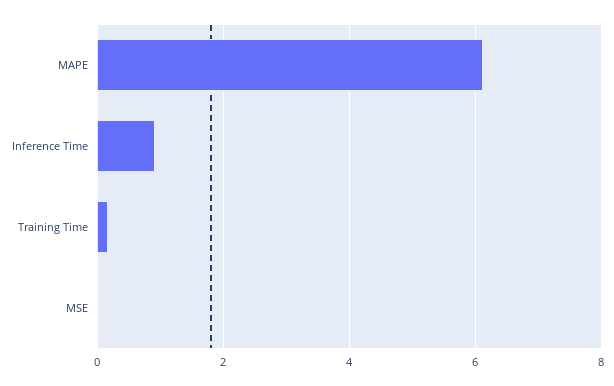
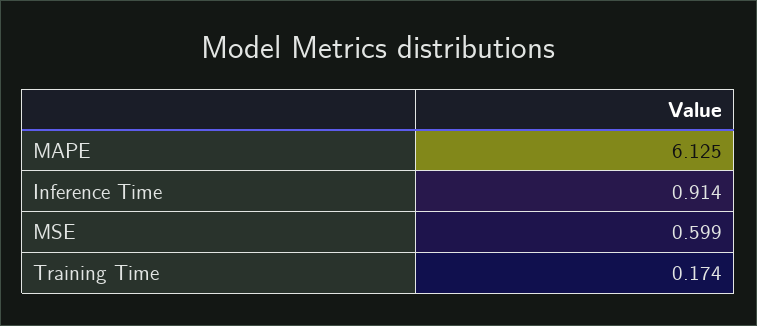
  {
    "MAPE": 6.125,
    "Inference Time": 0.914,
    "Training Time": 0.174,
-   "MSE": 0
+   "MSE": 0.599
  }

